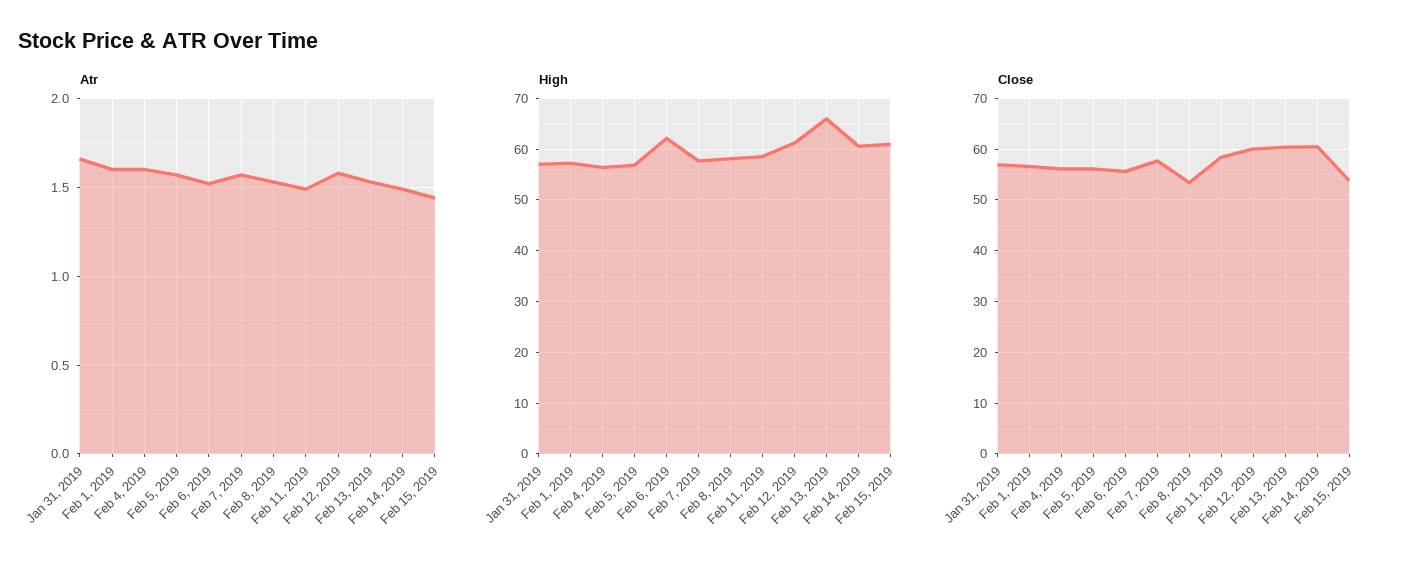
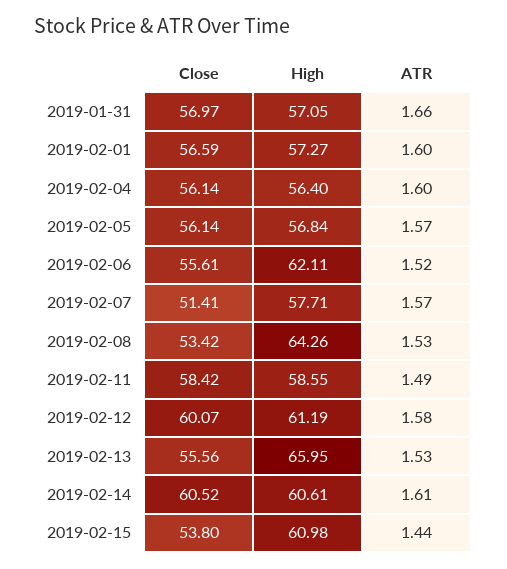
  {
    "Atr": {
      "Jan 31, 2019": 1.66,
      "Feb 1, 2019": 1.6,
      "Feb 4, 2019": 1.6,
      "Feb 5, 2019": 1.57,
      "Feb 6, 2019": 1.52,
      "Feb 7, 2019": 1.57,
      "Feb 8, 2019": 1.53,
      "Feb 11, 2019": 1.49,
      "Feb 12, 2019": 1.58,
      "Feb 13, 2019": 1.53,
-     "Feb 14, 2019": 1.5,
+     "Feb 14, 2019": 1.61,
      "Feb 15, 2019": 1.44
    },
    "High": {
      "Jan 31, 2019": 57.05,
      "Feb 1, 2019": 57.27,
      "Feb 4, 2019": 56.4,
      "Feb 5, 2019": 56.84,
      "Feb 6, 2019": 62.11,
      "Feb 7, 2019": 57.71,
-     "Feb 8, 2019": 58,
+     "Feb 8, 2019": 64.26,
      "Feb 11, 2019": 58.55,
      "Feb 12, 2019": 61.19,
      "Feb 13, 2019": 65.95,
      "Feb 14, 2019": 60.61,
      "Feb 15, 2019": 60.98
    },
    "Close": {
      "Jan 31, 2019": 56.97,
      "Feb 1, 2019": 56.59,
      "Feb 4, 2019": 56.14,
      "Feb 5, 2019": 56.14,
      "Feb 6, 2019": 55.61,
-     "Feb 7, 2019": 58,
+     "Feb 7, 2019": 51.41,
      "Feb 8, 2019": 53.42,
      "Feb 11, 2019": 58.42,
      "Feb 12, 2019": 60.07,
-     "Feb 13, 2019": 60,
+     "Feb 13, 2019": 55.56,
      "Feb 14, 2019": 60.52,
      "Feb 15, 2019": 53.8
    }
  }

